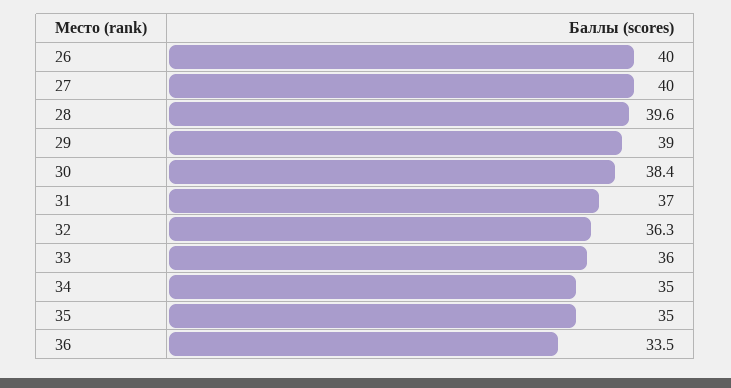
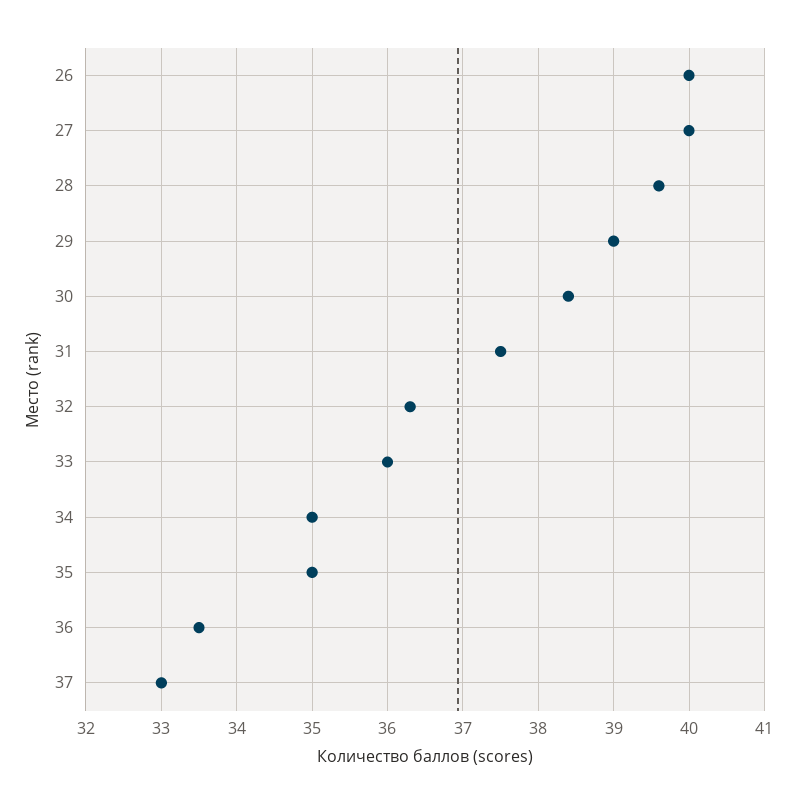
  {
    "26": 40,
    "27": 40,
    "28": 39.6,
    "29": 39,
    "30": 38.4,
-   "31": 37,
+   "31": 37.5,
    "32": 36.3,
    "33": 36,
    "34": 35,
    "35": 35,
-   "36": 33.5
+   "36": 33.5,
+   "37": 33
  }

